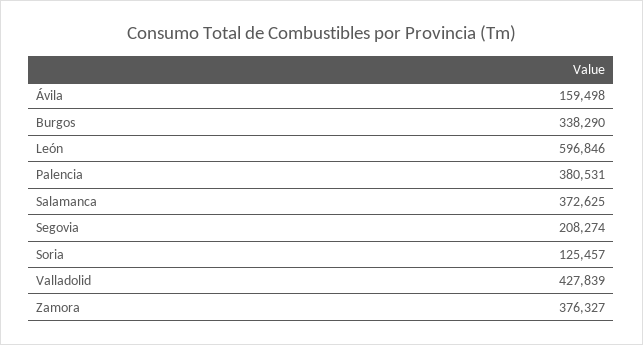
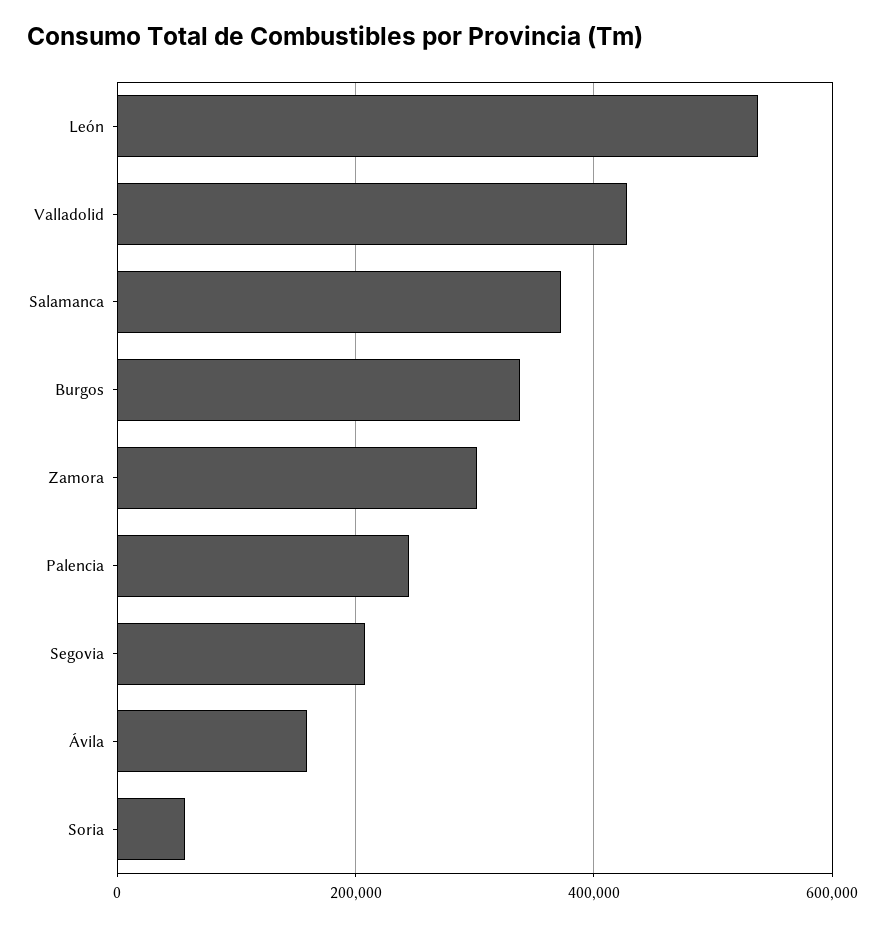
  {
    "Ávila": 159498,
    "Burgos": 338290,
-   "León": 596846,
+   "León": 540000,
-   "Palencia": 380531,
+   "Palencia": 240000,
    "Salamanca": 372625,
    "Segovia": 208274,
-   "Soria": 125457,
+   "Soria": 60000,
    "Valladolid": 427839,
-   "Zamora": 376327
+   "Zamora": 300000
  }

